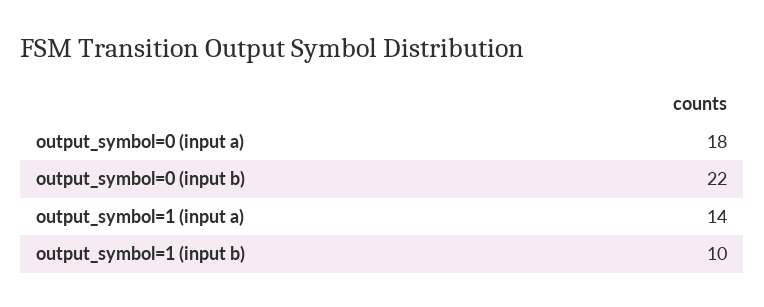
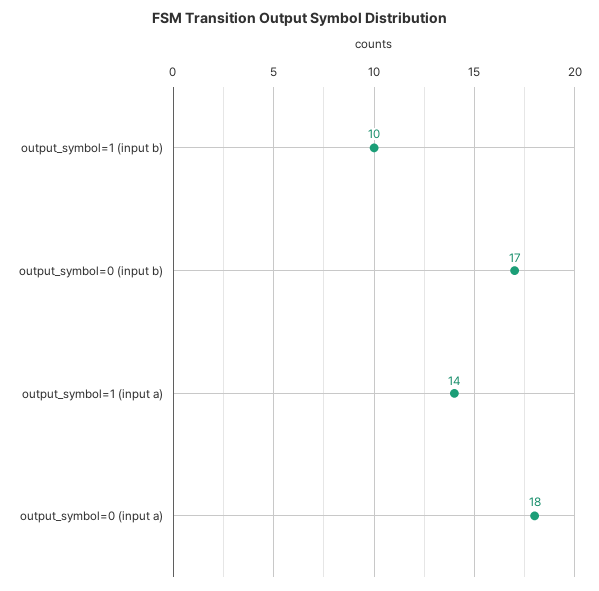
  {
    "output_symbol=0 (input a)": 18,
-   "output_symbol=0 (input b)": 22,
+   "output_symbol=0 (input b)": 17,
    "output_symbol=1 (input a)": 14,
    "output_symbol=1 (input b)": 10
  }

